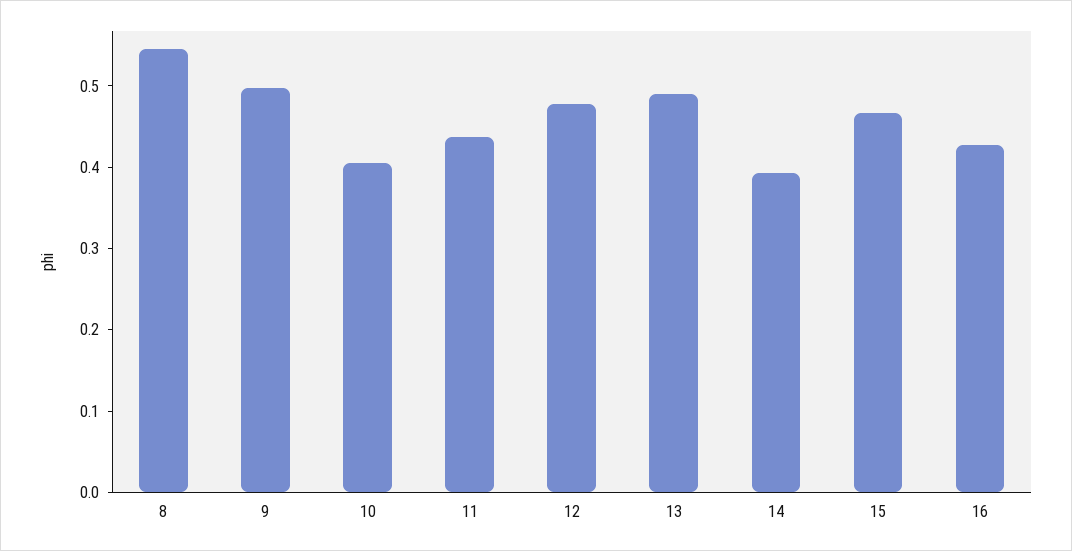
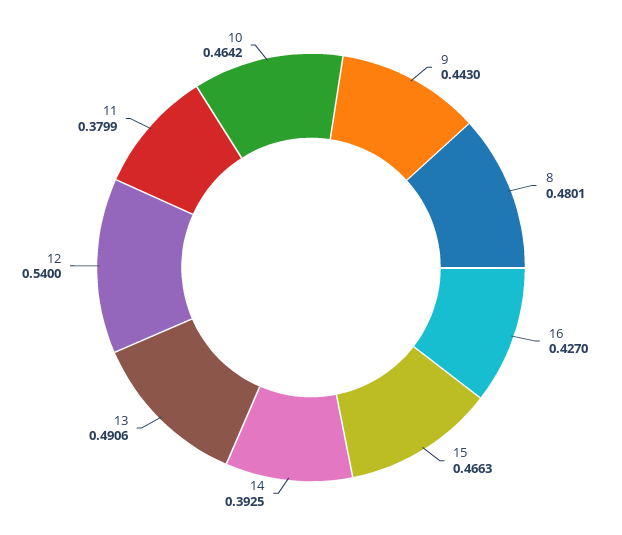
  {
-   "8": 0.54,
+   "8": 0.4801,
-   "9": 0.5,
+   "9": 0.443,
-   "10": 0.4,
+   "10": 0.4642,
-   "11": 0.44,
+   "11": 0.3799,
-   "12": 0.48,
+   "12": 0.54,
    "13": 0.4906,
    "14": 0.3925,
    "15": 0.4663,
    "16": 0.427
  }

